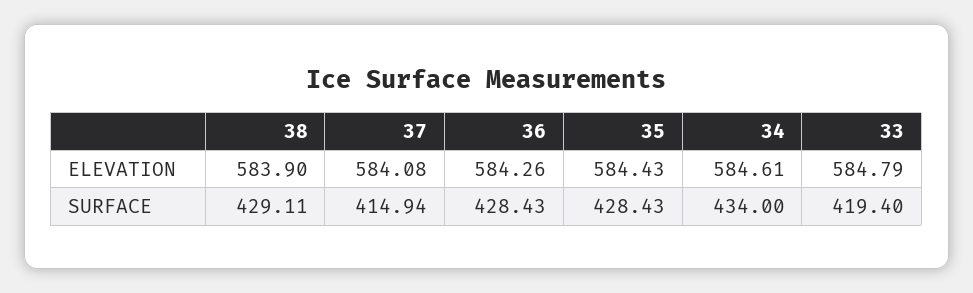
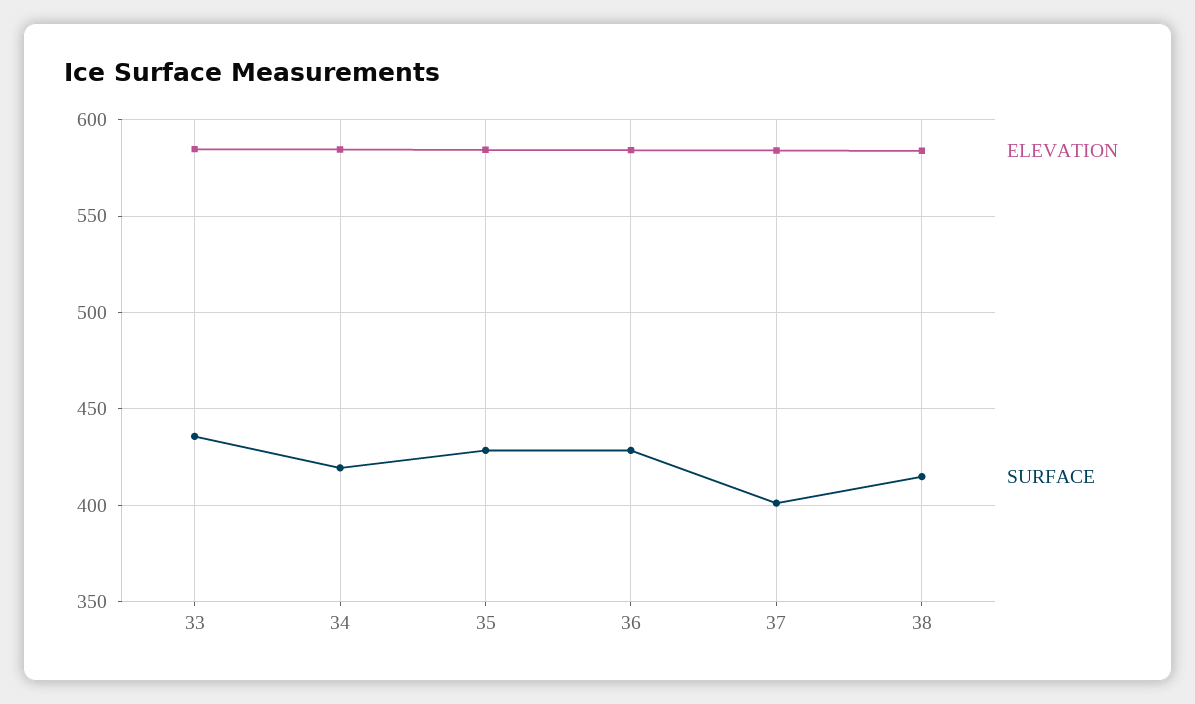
  {
    "ELEVATION": {
      "38": 583.9,
      "37": 584.08,
      "36": 584.26,
      "35": 584.43,
      "34": 584.61,
      "33": 584.79
    },
    "SURFACE": {
-     "38": 429.11,
+     "38": 415,
-     "37": 414.94,
+     "37": 400,
      "36": 428.43,
      "35": 428.43,
-     "34": 434,
+     "34": 420,
-     "33": 419.4
+     "33": 435
    }
  }

